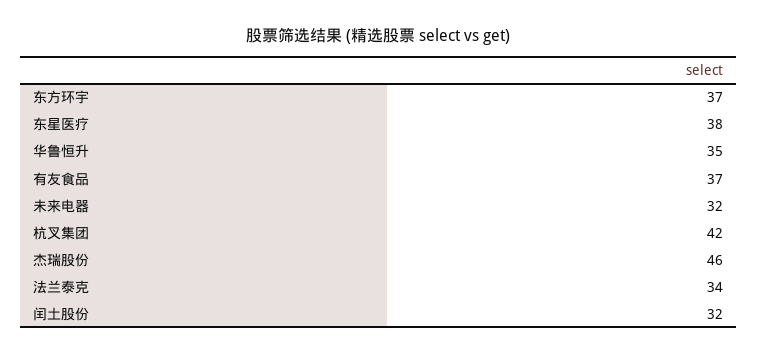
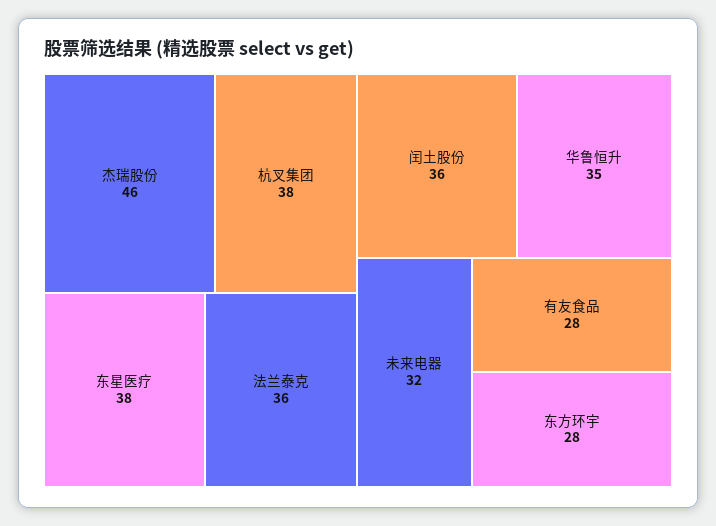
  {
-   "东方环宇": 37,
+   "东方环宇": 28,
    "东星医疗": 38,
    "华鲁恒升": 35,
-   "有友食品": 37,
+   "有友食品": 28,
    "未来电器": 32,
-   "杭叉集团": 42,
+   "杭叉集团": 38,
    "杰瑞股份": 46,
-   "法兰泰克": 34,
+   "法兰泰克": 36,
-   "闰土股份": 32
+   "闰土股份": 36
  }

